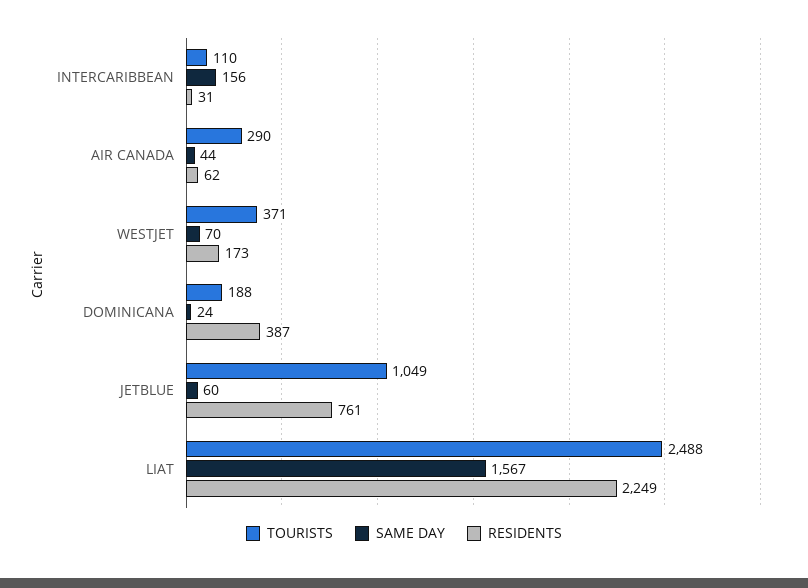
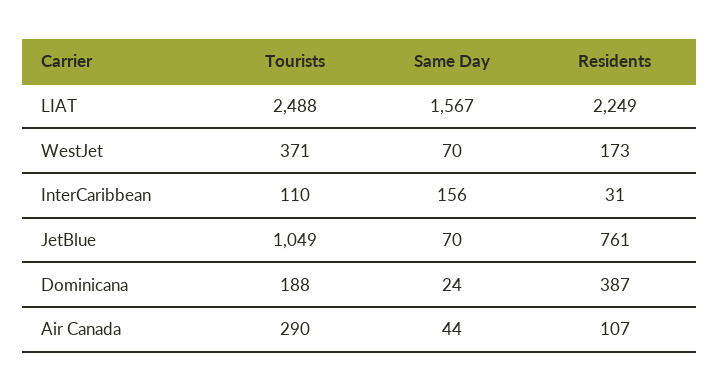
  {
    "TOURISTS": {
      "INTERCARIBBEAN": 110,
      "AIR CANADA": 290,
      "WESTJET": 371,
      "DOMINICANA": 188,
      "JETBLUE": 1049,
      "LIAT": 2488
    },
    "SAME DAY": {
      "INTERCARIBBEAN": 156,
      "AIR CANADA": 44,
      "WESTJET": 70,
      "DOMINICANA": 24,
-     "JETBLUE": 60,
+     "JETBLUE": 70,
      "LIAT": 1567
    },
    "RESIDENTS": {
      "INTERCARIBBEAN": 31,
-     "AIR CANADA": 62,
+     "AIR CANADA": 107,
      "WESTJET": 173,
      "DOMINICANA": 387,
      "JETBLUE": 761,
      "LIAT": 2249
    }
  }

